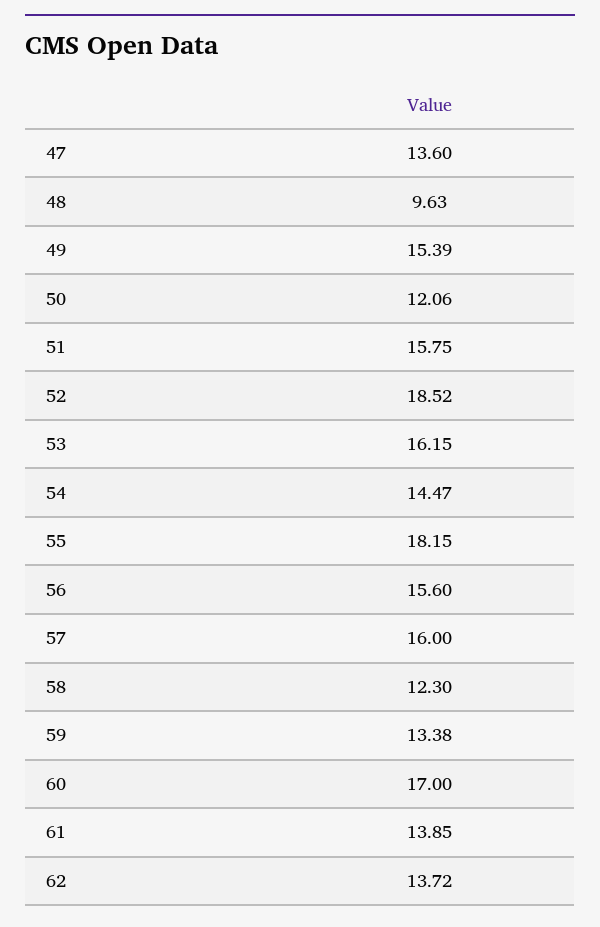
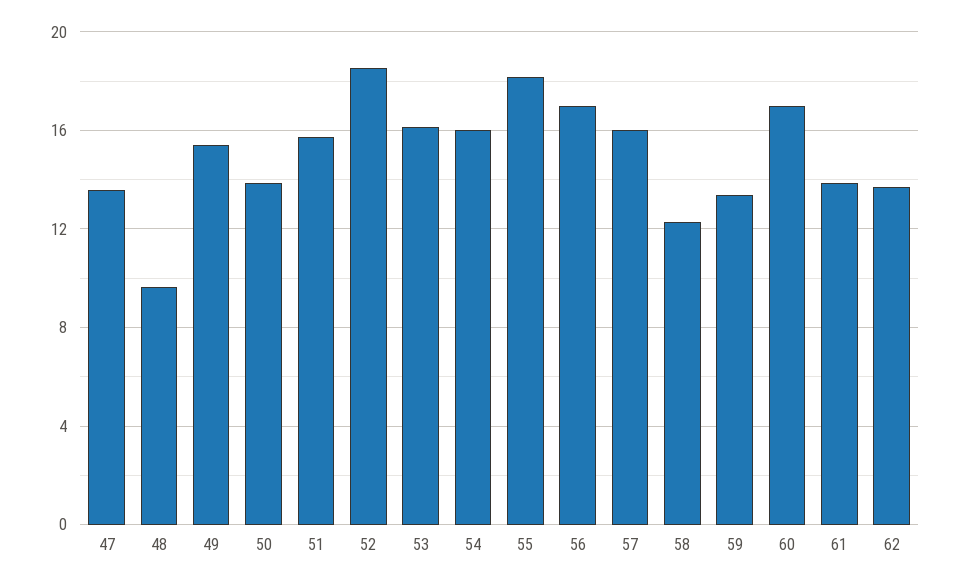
  {
    "47": 13.6,
    "48": 9.63,
    "49": 15.39,
-   "50": 12.06,
+   "50": 14,
    "51": 15.75,
    "52": 18.52,
    "53": 16.15,
-   "54": 14.47,
+   "54": 16,
    "55": 18.15,
-   "56": 15.6,
+   "56": 17,
    "57": 16,
    "58": 12.3,
    "59": 13.38,
    "60": 17,
    "61": 13.85,
    "62": 13.72
  }

